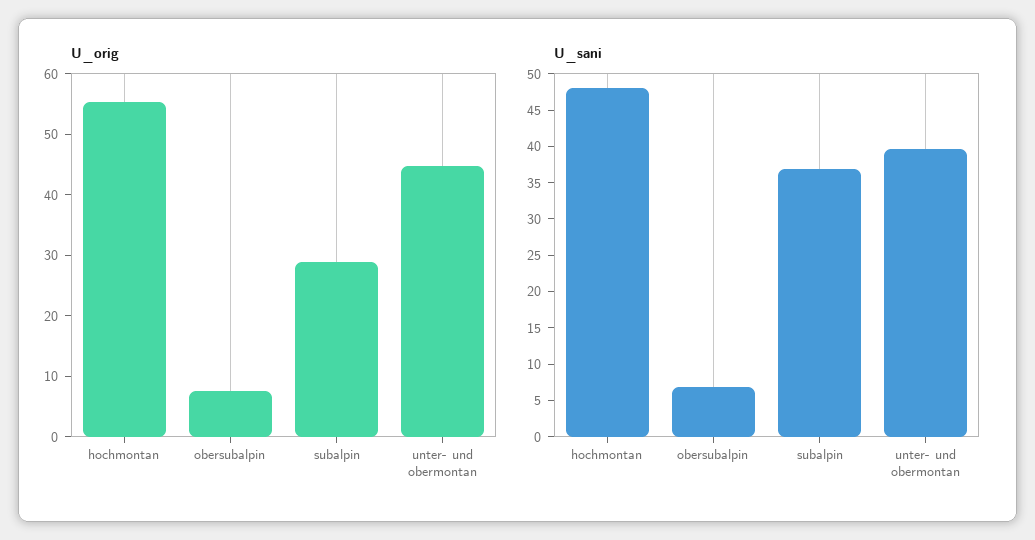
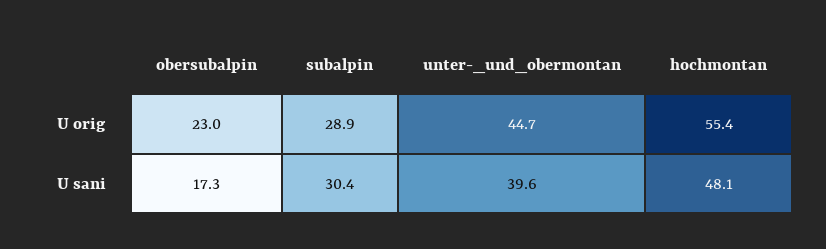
  {
    "U_orig": {
      "hochmontan": 55.4,
-     "obersubalpin": 8,
+     "obersubalpin": 23,
      "subalpin": 28.9,
      "unter- und obermontan": 44.7
    },
    "U_sani": {
      "hochmontan": 48.1,
-     "obersubalpin": 7.5,
+     "obersubalpin": 17.3,
-     "subalpin": 37.5,
+     "subalpin": 30.4,
      "unter- und obermontan": 39.6
    }
  }

